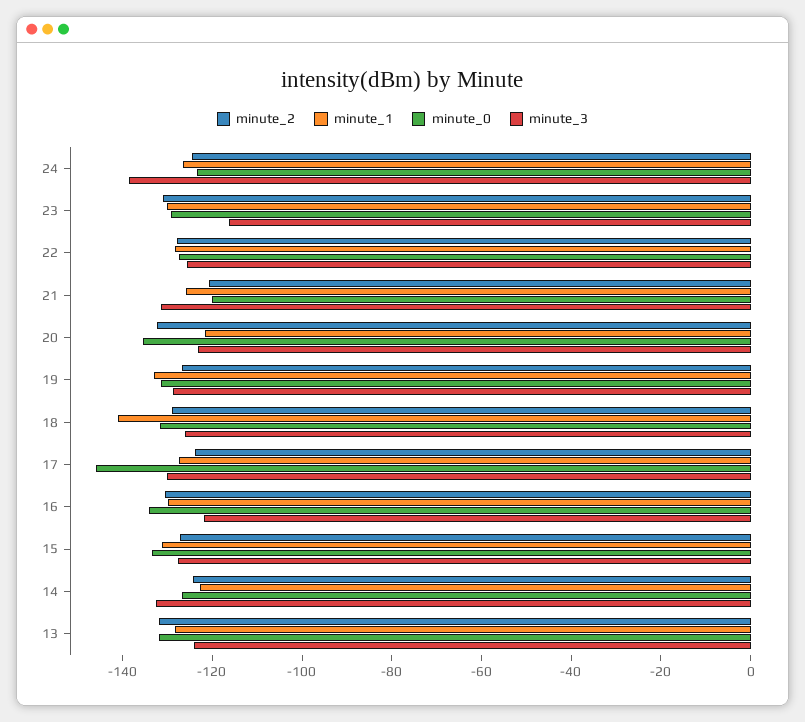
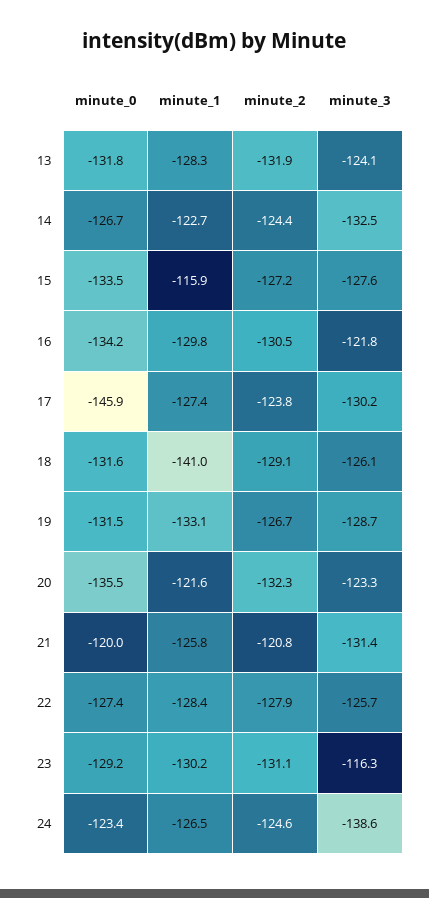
  {
    "minute_2": {
      "24": -124.6,
      "23": -131.1,
      "22": -127.9,
      "21": -120.8,
      "20": -132.3,
      "19": -126.7,
      "18": -129.1,
      "17": -123.8,
      "16": -130.5,
      "15": -127.2,
      "14": -124.4,
      "13": -131.9
    },
    "minute_1": {
      "24": -126.5,
      "23": -130.2,
      "22": -128.4,
      "21": -125.8,
      "20": -121.6,
      "19": -133.1,
      "18": -141,
      "17": -127.4,
      "16": -129.8,
-     "15": -130,
+     "15": -115.9,
      "14": -122.7,
      "13": -128.3
    },
    "minute_0": {
      "24": -123.4,
      "23": -129.2,
      "22": -127.4,
      "21": -120,
      "20": -135.5,
      "19": -131.5,
      "18": -131.6,
      "17": -145.9,
      "16": -134.2,
      "15": -133.5,
      "14": -126.7,
      "13": -131.8
    },
    "minute_3": {
      "24": -138.6,
      "23": -116.3,
      "22": -125.7,
      "21": -131.4,
      "20": -123.3,
      "19": -128.7,
      "18": -126.1,
      "17": -130.2,
      "16": -121.8,
      "15": -127.6,
      "14": -132.5,
      "13": -124.1
    }
  }

